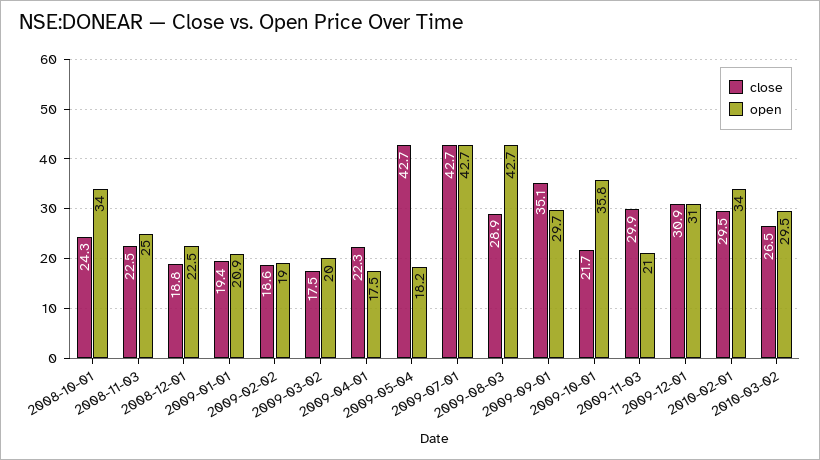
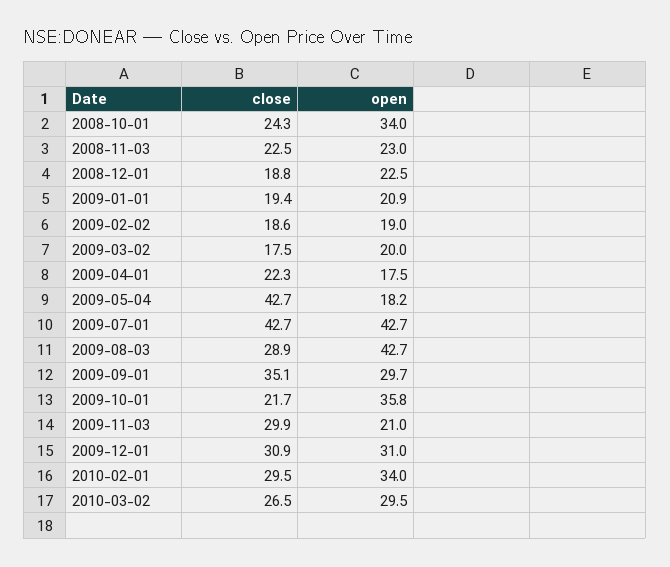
  {
    "close": {
      "2008-10-01": 24.3,
      "2008-11-03": 22.5,
      "2008-12-01": 18.8,
      "2009-01-01": 19.4,
      "2009-02-02": 18.6,
      "2009-03-02": 17.5,
      "2009-04-01": 22.3,
      "2009-05-04": 42.7,
      "2009-07-01": 42.7,
      "2009-08-03": 28.9,
      "2009-09-01": 35.1,
      "2009-10-01": 21.7,
      "2009-11-03": 29.9,
      "2009-12-01": 30.9,
      "2010-02-01": 29.5,
      "2010-03-02": 26.5
    },
    "open": {
      "2008-10-01": 34,
-     "2008-11-03": 25,
+     "2008-11-03": 23,
      "2008-12-01": 22.5,
      "2009-01-01": 20.9,
      "2009-02-02": 19,
      "2009-03-02": 20,
      "2009-04-01": 17.5,
      "2009-05-04": 18.2,
      "2009-07-01": 42.7,
      "2009-08-03": 42.7,
      "2009-09-01": 29.7,
      "2009-10-01": 35.8,
      "2009-11-03": 21,
      "2009-12-01": 31,
      "2010-02-01": 34,
      "2010-03-02": 29.5
    }
  }

